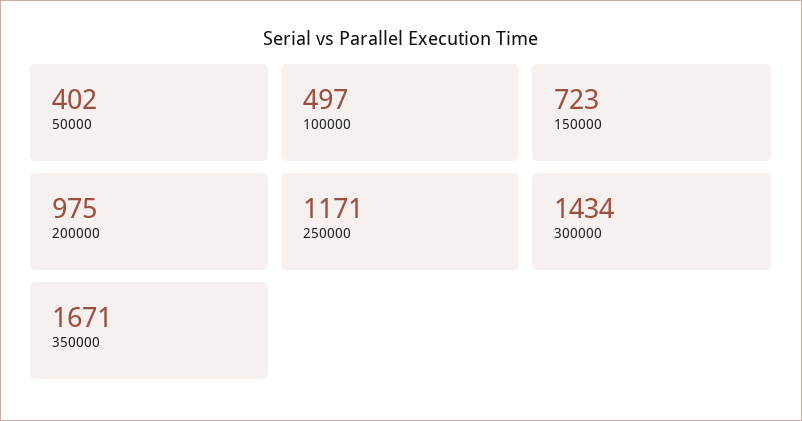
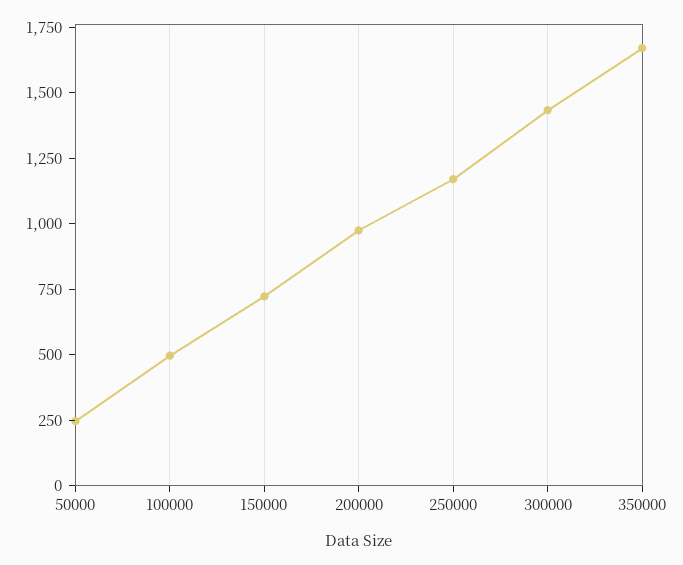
  {
-   "50000": 402,
+   "50000": 250,
    "100000": 497,
    "150000": 723,
    "200000": 975,
    "250000": 1171,
    "300000": 1434,
    "350000": 1671
  }

